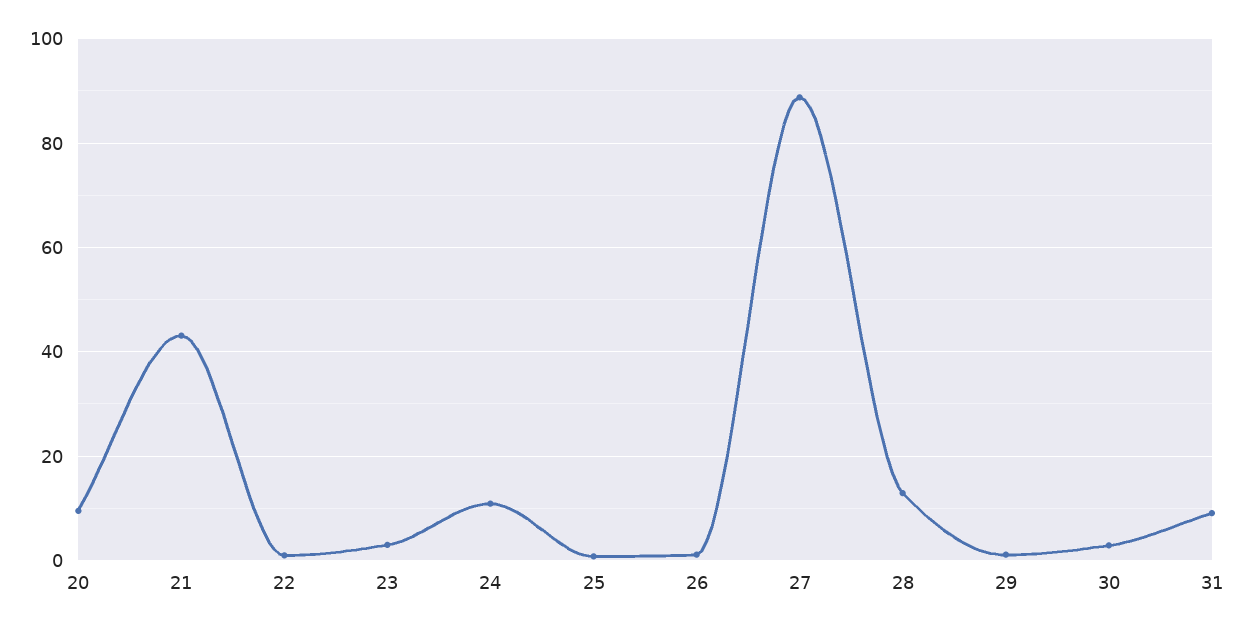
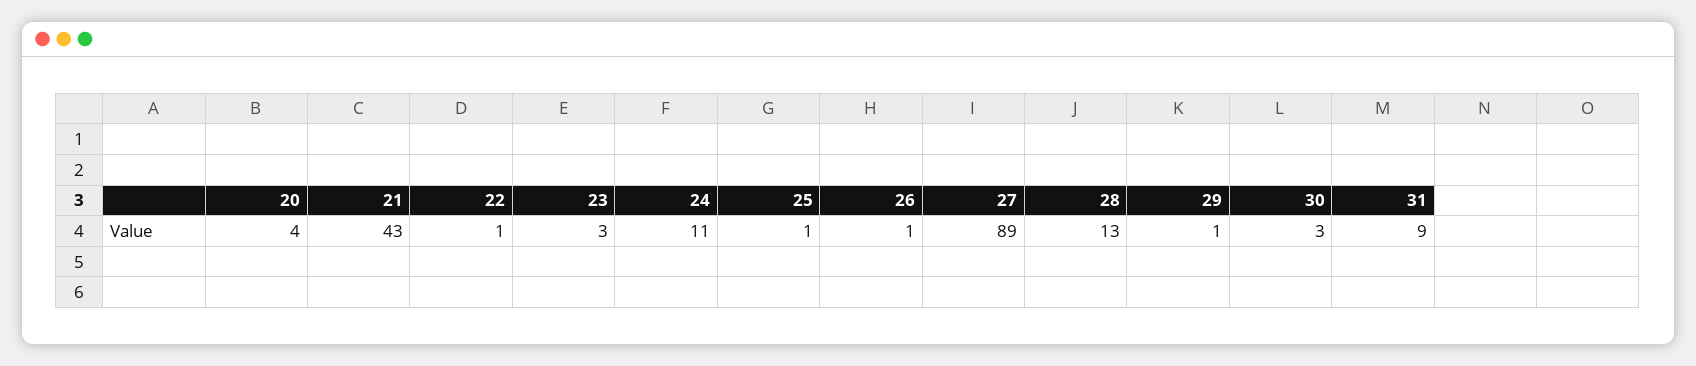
  {
-   "20": 10,
+   "20": 4,
    "21": 43,
    "22": 1,
    "23": 3,
    "24": 11,
    "25": 1,
    "26": 1,
    "27": 89,
    "28": 13,
    "29": 1,
    "30": 3,
    "31": 9
  }

